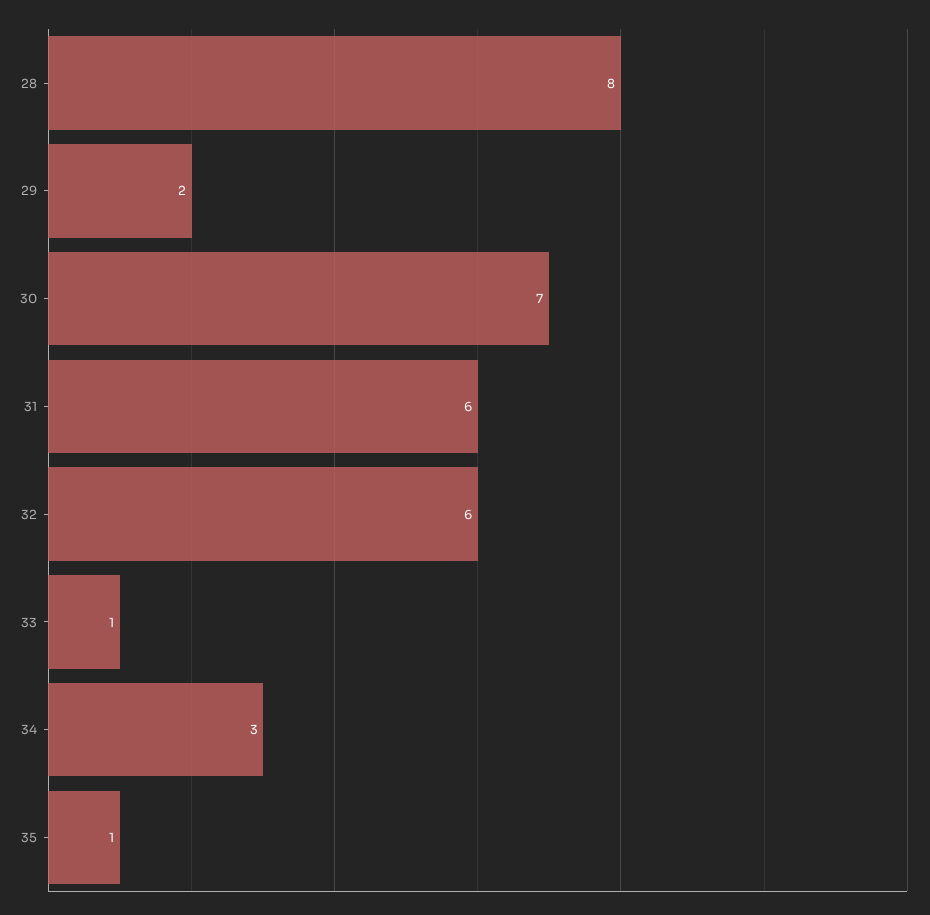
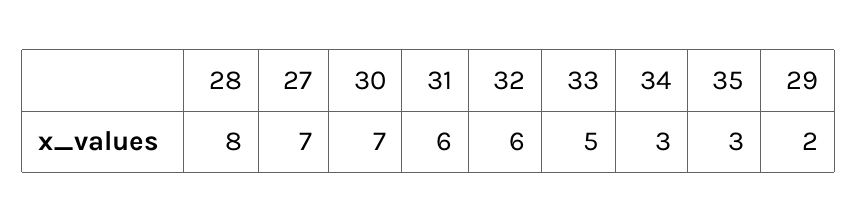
  {
    "28": 8,
    "29": 2,
    "30": 7,
    "31": 6,
    "32": 6,
-   "33": 1,
+   "33": 5,
    "34": 3,
-   "35": 1
+   "35": 3,
+   "27": 7
  }

